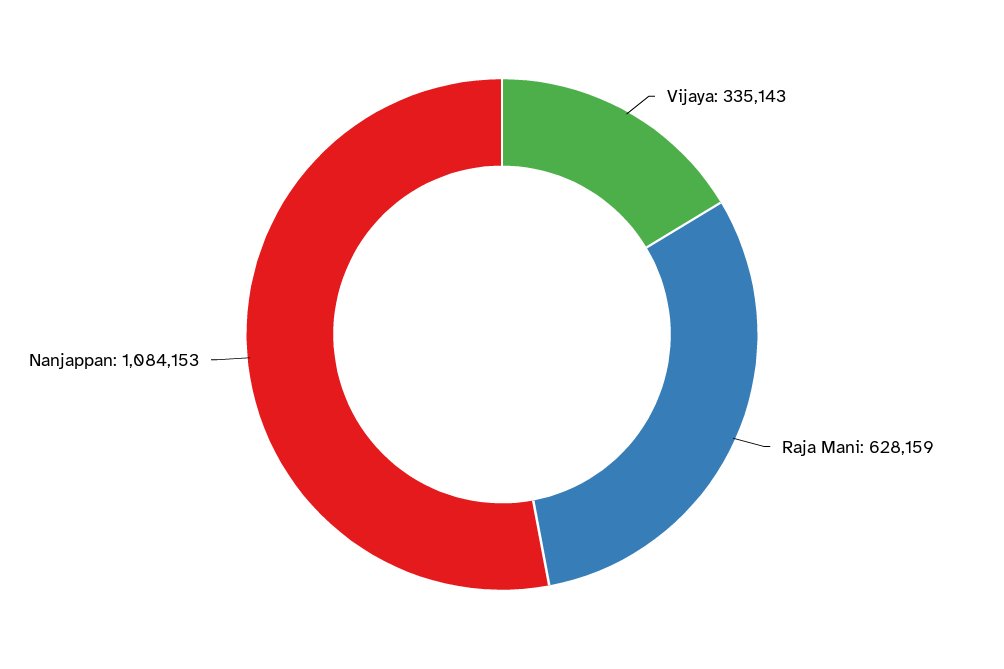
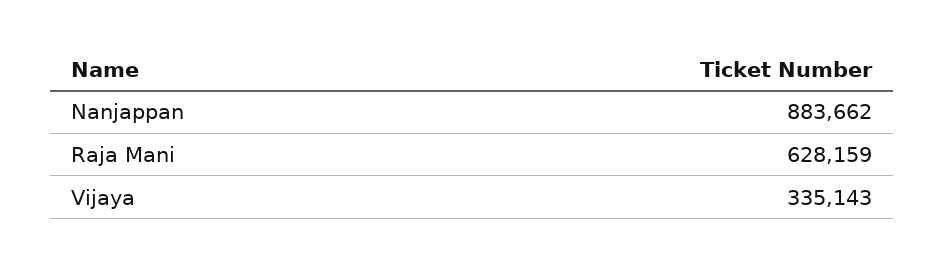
  {
    "Vijaya": 335143,
    "Raja Mani": 628159,
-   "Nanjappan": 1084153
+   "Nanjappan": 883662
  }

